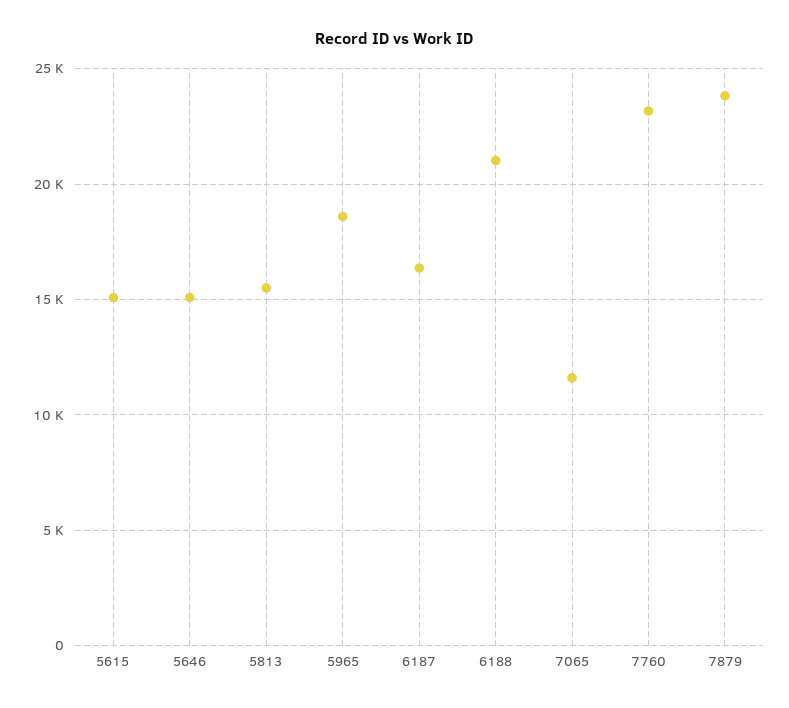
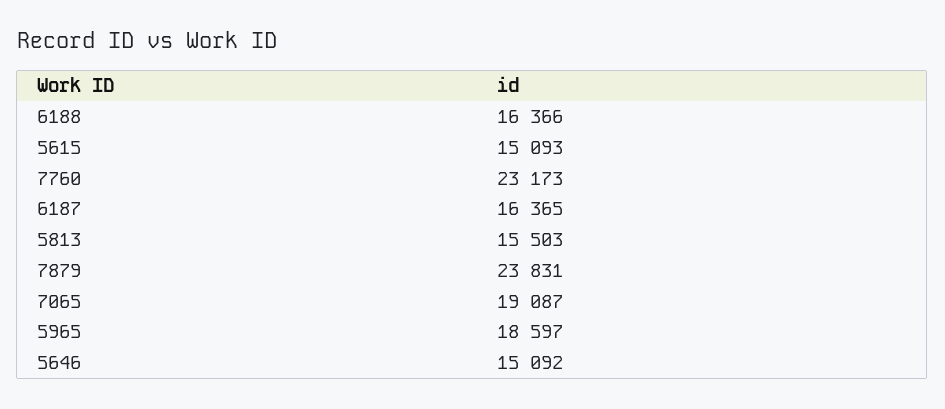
  {
    "5615": 15093,
    "5646": 15092,
    "5813": 15503,
    "5965": 18597,
    "6187": 16365,
-   "6188": 21000,
+   "6188": 16366,
-   "7065": 11500,
+   "7065": 19087,
    "7760": 23173,
    "7879": 23831
  }

